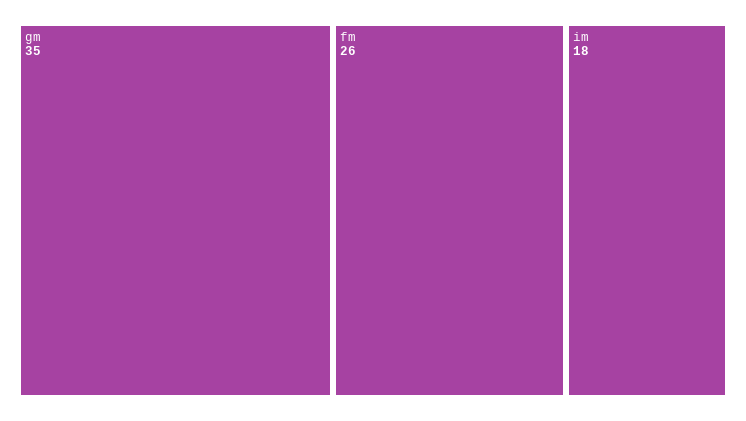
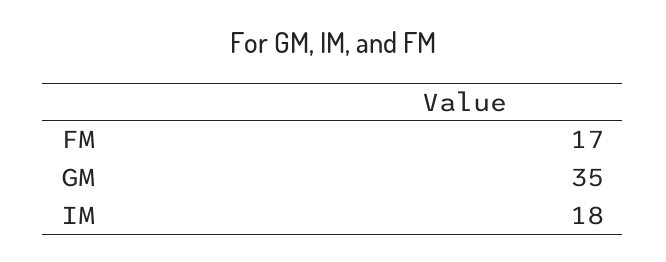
  {
    "gm": 35,
-   "fm": 26,
+   "fm": 17,
    "im": 18
  }

